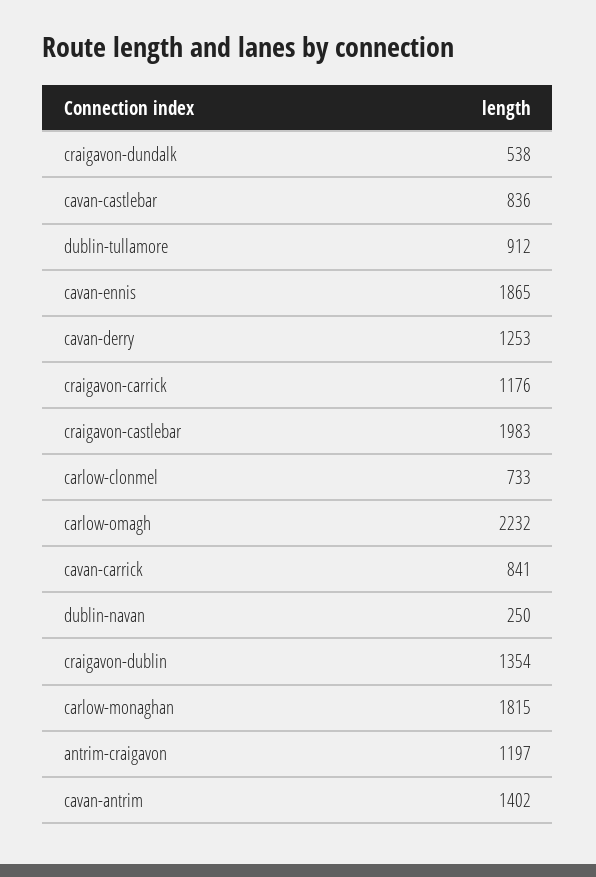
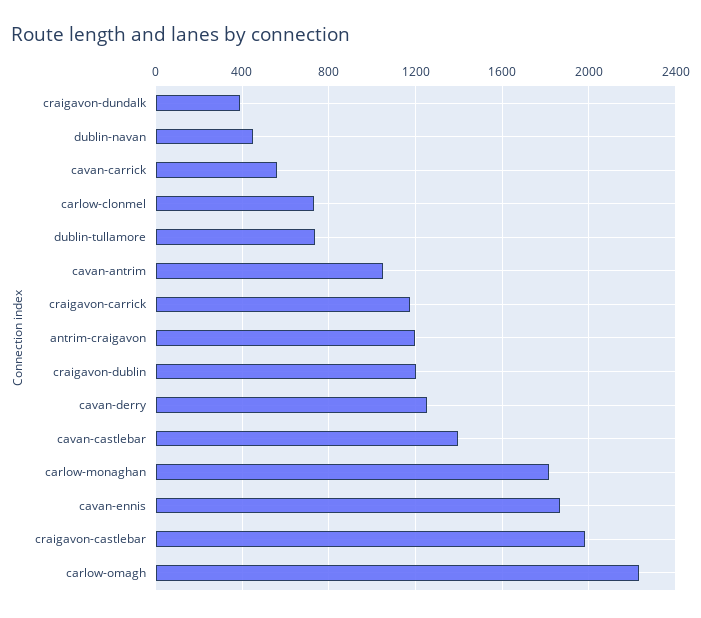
  {
-   "craigavon-dundalk": 538,
+   "craigavon-dundalk": 400,
-   "cavan-castlebar": 836,
+   "cavan-castlebar": 1400,
-   "dublin-tullamore": 912,
+   "dublin-tullamore": 750,
    "cavan-ennis": 1865,
    "cavan-derry": 1253,
    "craigavon-carrick": 1176,
    "craigavon-castlebar": 1983,
    "carlow-clonmel": 733,
    "carlow-omagh": 2232,
-   "cavan-carrick": 841,
+   "cavan-carrick": 550,
-   "dublin-navan": 250,
+   "dublin-navan": 450,
-   "craigavon-dublin": 1354,
+   "craigavon-dublin": 1200,
    "carlow-monaghan": 1815,
    "antrim-craigavon": 1197,
-   "cavan-antrim": 1402
+   "cavan-antrim": 1050
  }

